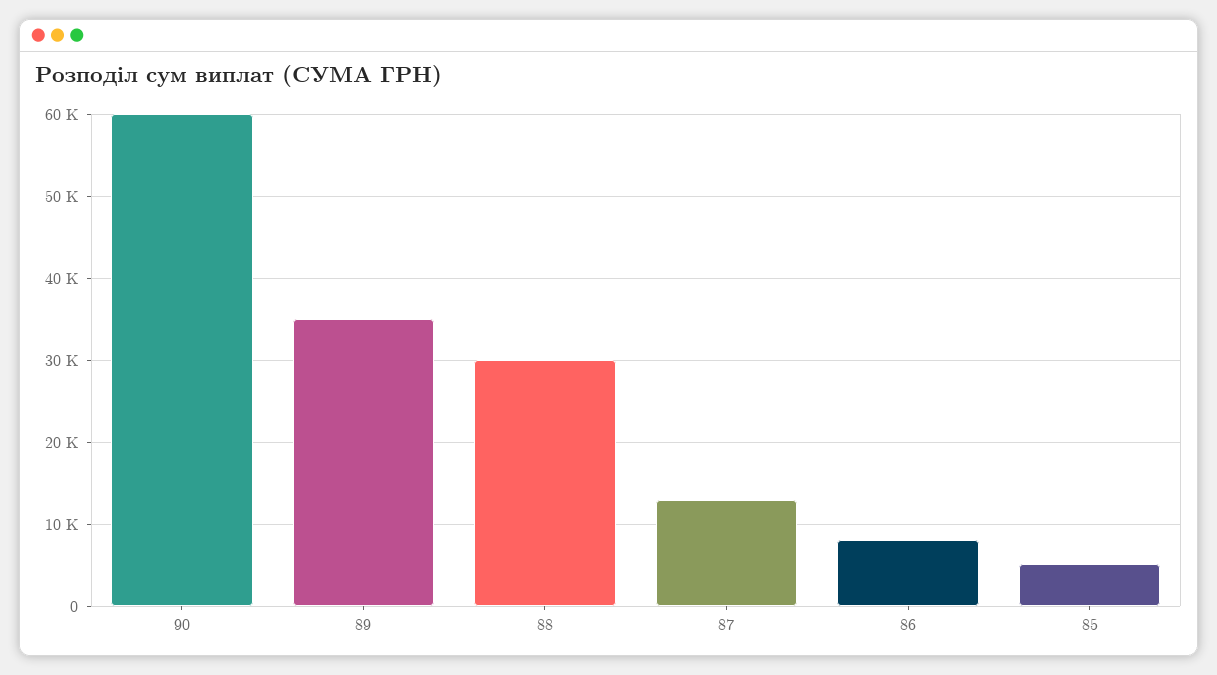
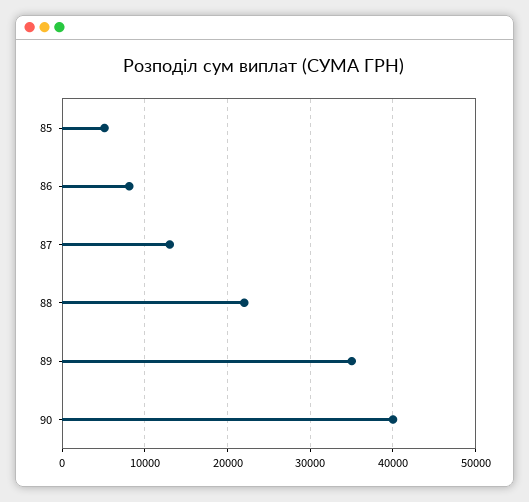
  {
-   "90": 60000,
+   "90": 40000,
    "89": 35000,
-   "88": 30000,
+   "88": 22000,
    "87": 13000,
    "86": 8000,
    "85": 5000
  }

